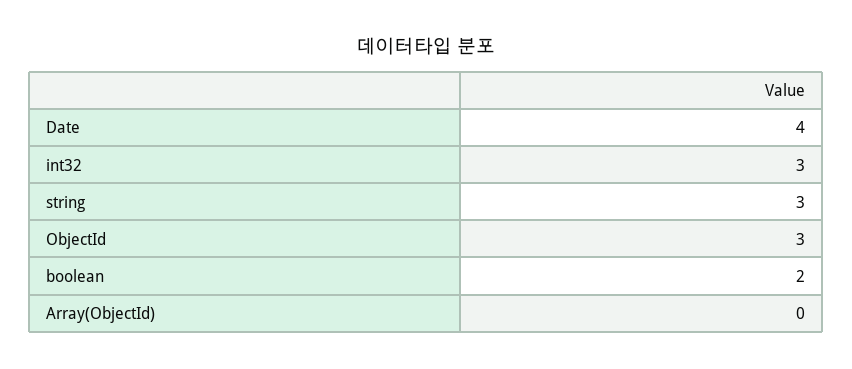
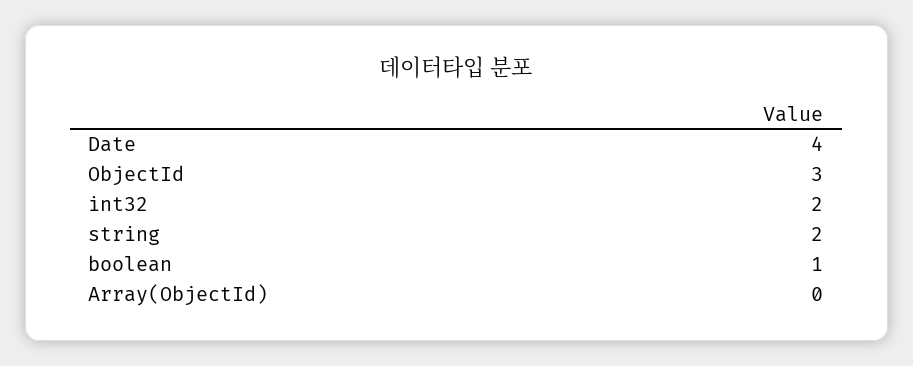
  {
    "Date": 4,
-   "int32": 3,
+   "int32": 2,
-   "string": 3,
+   "string": 2,
    "ObjectId": 3,
-   "boolean": 2,
+   "boolean": 1,
    "Array(ObjectId)": 0
  }

